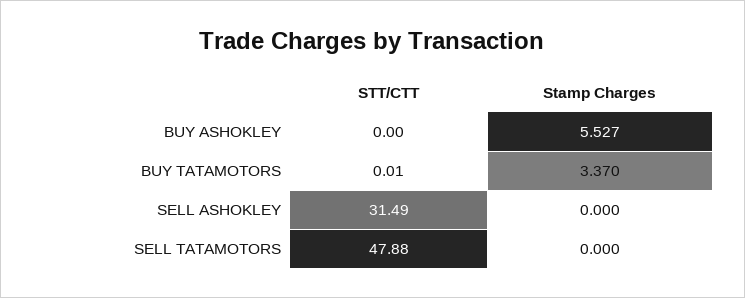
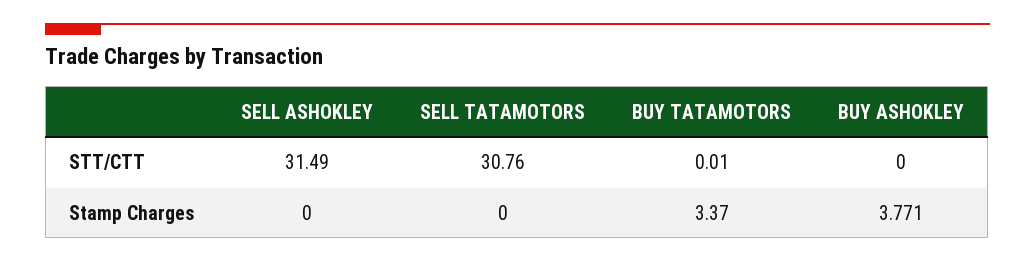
  {
    "STT/CTT": {
      "BUY ASHOKLEY": 0,
      "BUY TATAMOTORS": 0.01,
      "SELL ASHOKLEY": 31.49,
-     "SELL TATAMOTORS": 47.88
+     "SELL TATAMOTORS": 30.76
    },
    "Stamp Charges": {
-     "BUY ASHOKLEY": 5.527,
+     "BUY ASHOKLEY": 3.771,
      "BUY TATAMOTORS": 3.37,
      "SELL ASHOKLEY": 0,
      "SELL TATAMOTORS": 0
    }
  }

